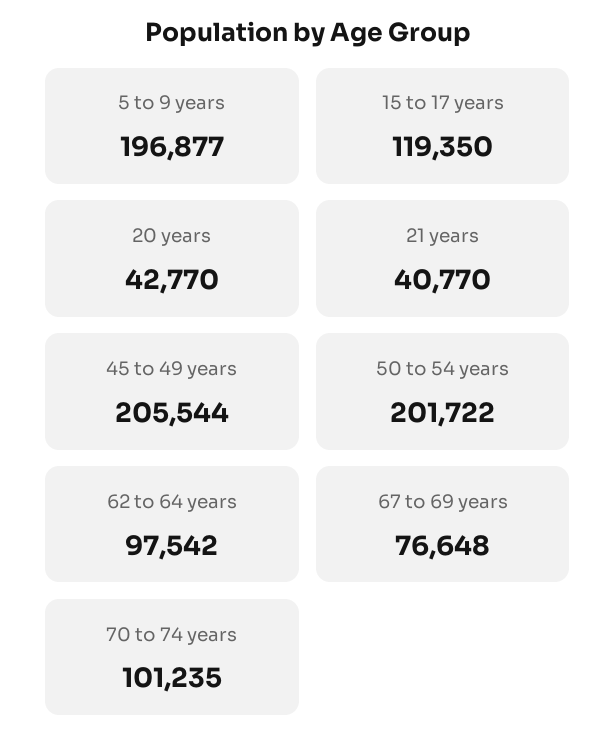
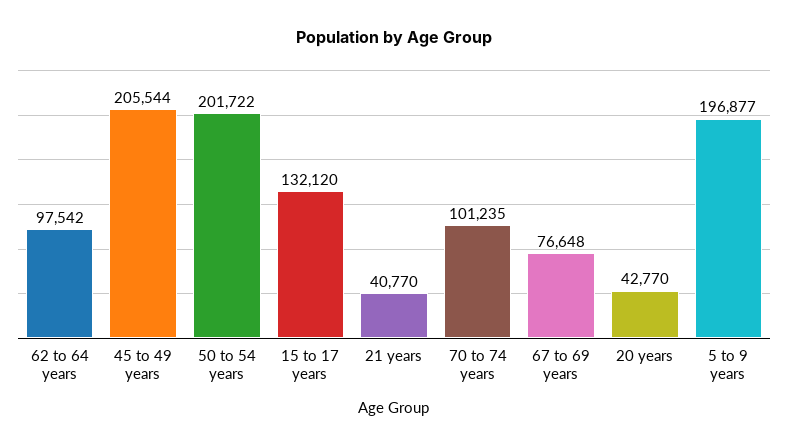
  {
    "5 to 9 years": 196877,
-   "15 to 17 years": 119350,
+   "15 to 17 years": 132120,
    "20 years": 42770,
    "21 years": 40770,
    "45 to 49 years": 205544,
    "50 to 54 years": 201722,
    "62 to 64 years": 97542,
    "67 to 69 years": 76648,
    "70 to 74 years": 101235
  }

